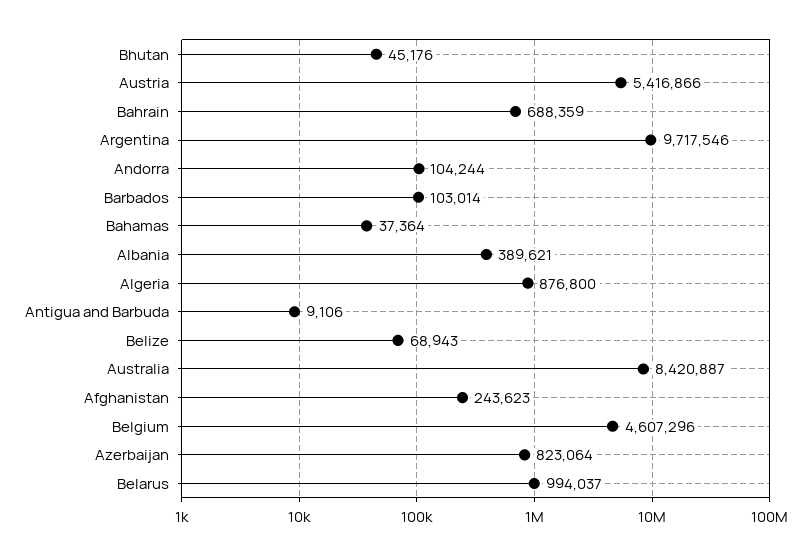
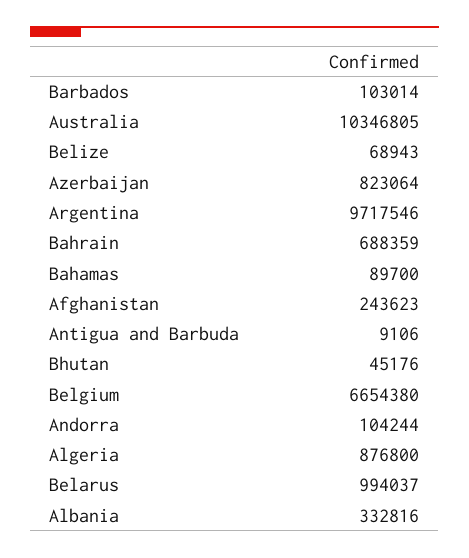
  {
    "Bhutan": 45176,
-   "Austria": 5416866,
    "Bahrain": 688359,
    "Argentina": 9717546,
    "Andorra": 104244,
    "Barbados": 103014,
-   "Bahamas": 37364,
+   "Bahamas": 89700,
-   "Albania": 389621,
+   "Albania": 332816,
    "Algeria": 876800,
    "Antigua and Barbuda": 9106,
    "Belize": 68943,
-   "Australia": 8420887,
+   "Australia": 10346805,
    "Afghanistan": 243623,
-   "Belgium": 4607296,
+   "Belgium": 6654380,
    "Azerbaijan": 823064,
    "Belarus": 994037
  }

